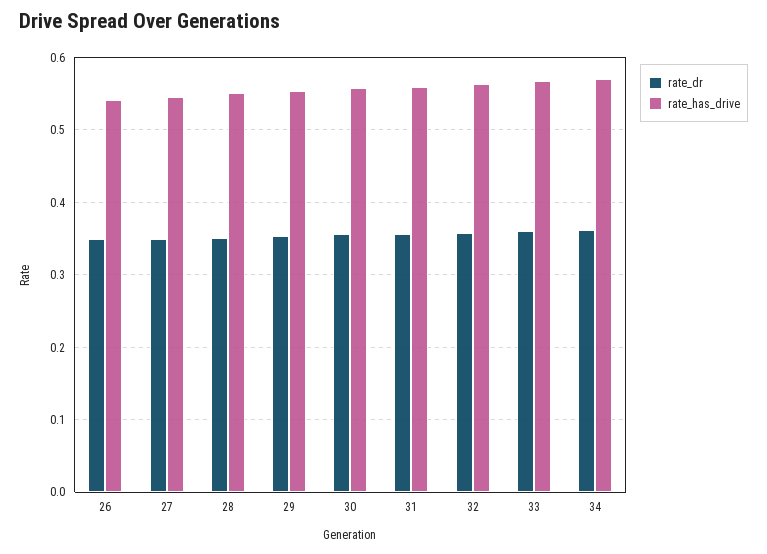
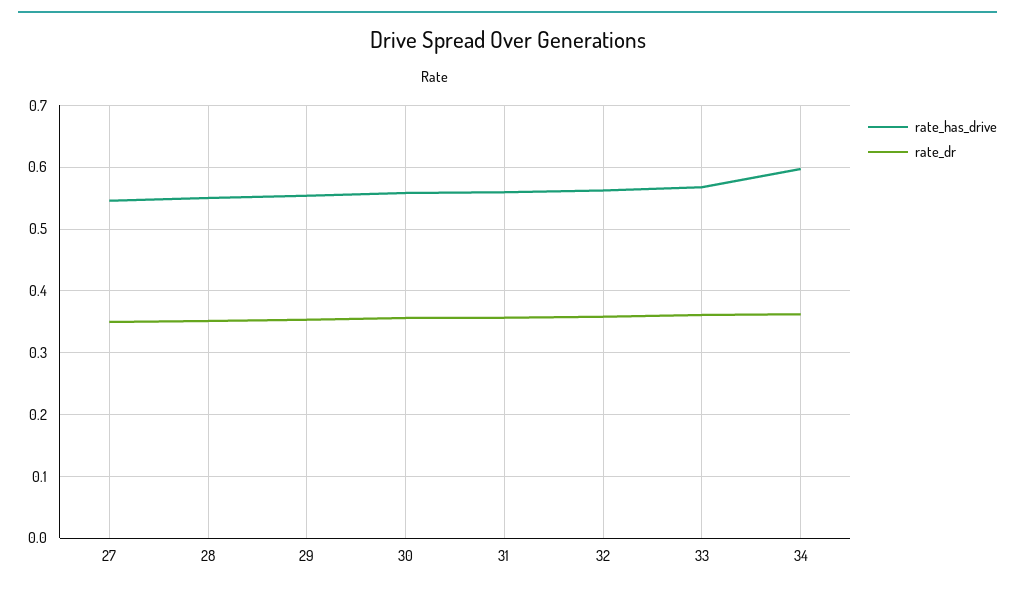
  {
    "rate_dr": {
-     "26": 0.35,
      "27": 0.35,
      "28": 0.35,
      "29": 0.35,
      "30": 0.36,
      "31": 0.36,
      "32": 0.36,
      "33": 0.36,
      "34": 0.36
    },
    "rate_has_drive": {
-     "26": 0.54,
      "27": 0.55,
      "28": 0.55,
      "29": 0.55,
      "30": 0.56,
      "31": 0.56,
      "32": 0.56,
      "33": 0.57,
-     "34": 0.57
+     "34": 0.6
    }
  }

